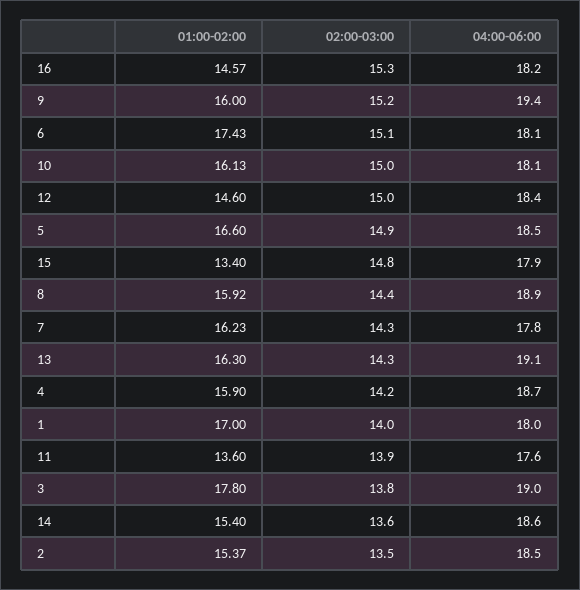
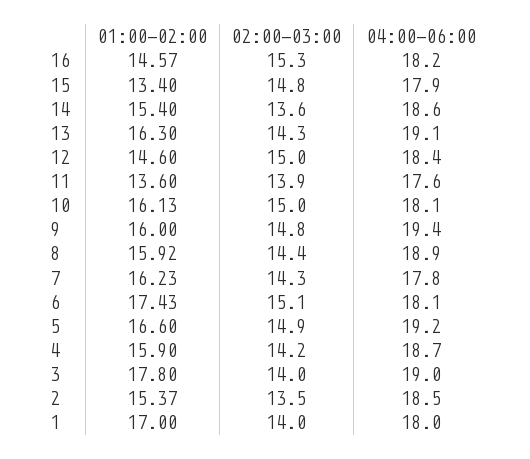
  {
    "01:00-02:00": {
      "16": 14.57,
      "9": 16,
      "6": 17.43,
      "10": 16.13,
      "12": 14.6,
      "5": 16.6,
      "15": 13.4,
      "8": 15.92,
      "7": 16.23,
      "13": 16.3,
      "4": 15.9,
      "1": 17,
      "11": 13.6,
      "3": 17.8,
      "14": 15.4,
      "2": 15.37
    },
    "02:00-03:00": {
      "16": 15.3,
-     "9": 15.2,
+     "9": 14.8,
      "6": 15.1,
      "10": 15,
      "12": 15,
      "5": 14.9,
      "15": 14.8,
      "8": 14.4,
      "7": 14.3,
      "13": 14.3,
      "4": 14.2,
      "1": 14,
      "11": 13.9,
-     "3": 13.8,
+     "3": 14,
      "14": 13.6,
      "2": 13.5
    },
    "04:00-06:00": {
      "16": 18.2,
      "9": 19.4,
      "6": 18.1,
      "10": 18.1,
      "12": 18.4,
-     "5": 18.5,
+     "5": 19.2,
      "15": 17.9,
      "8": 18.9,
      "7": 17.8,
      "13": 19.1,
      "4": 18.7,
      "1": 18,
      "11": 17.6,
      "3": 19,
      "14": 18.6,
      "2": 18.5
    }
  }

